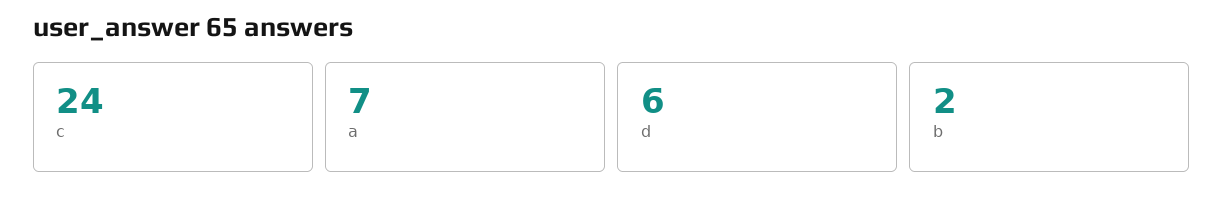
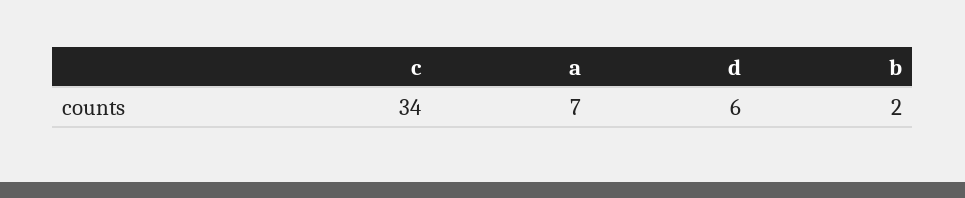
  {
-   "c": 24,
+   "c": 34,
    "a": 7,
    "d": 6,
    "b": 2
  }

